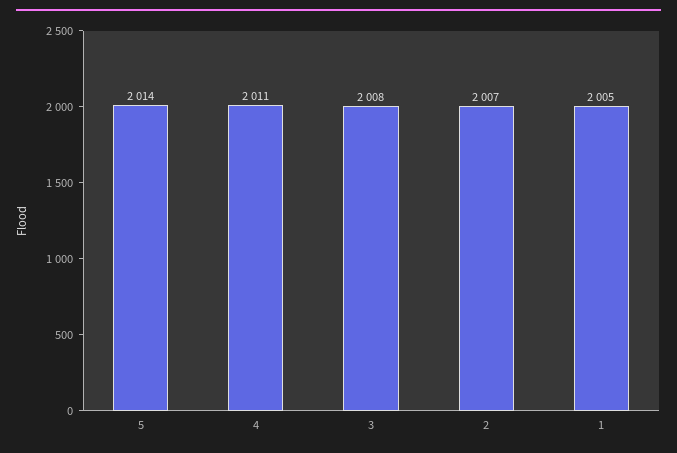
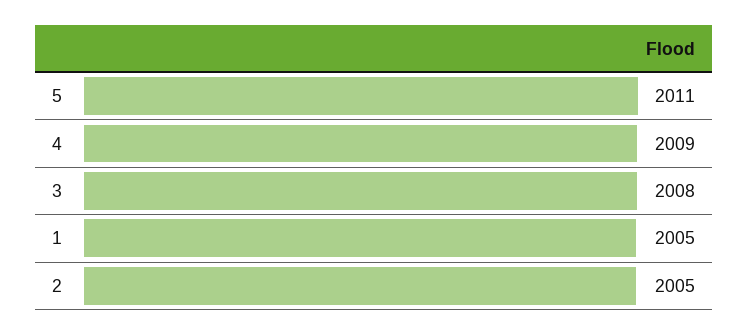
  {
-   "5": 2014,
+   "5": 2011,
-   "4": 2011,
+   "4": 2009,
    "3": 2008,
-   "2": 2007,
+   "2": 2005,
    "1": 2005
  }

